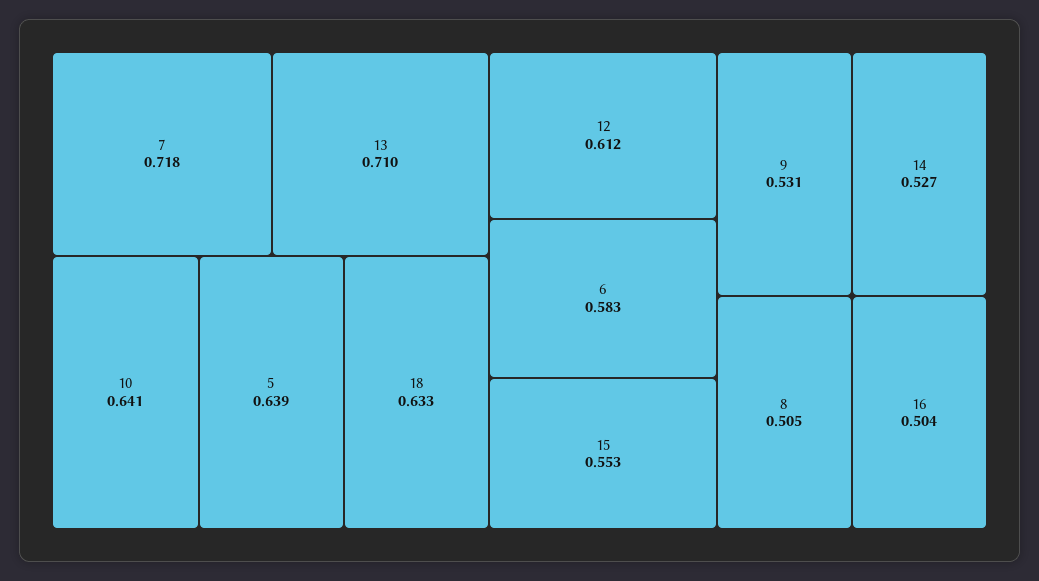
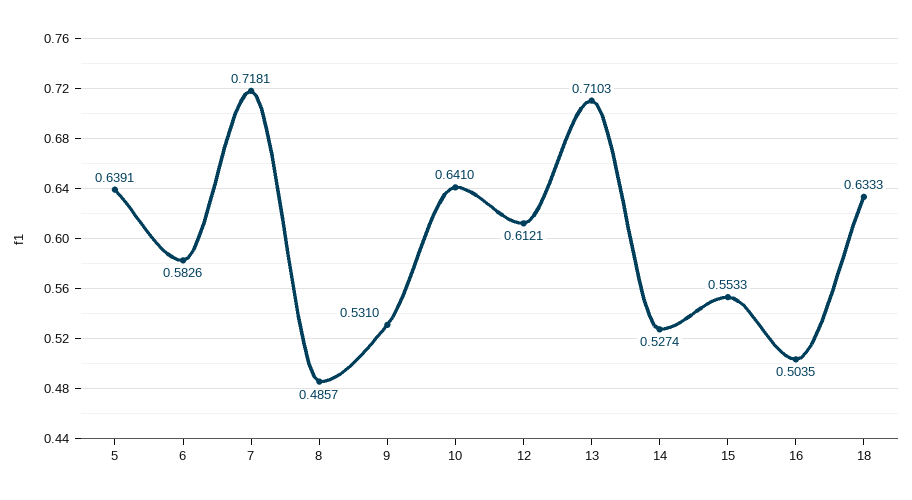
  {
    "7": 0.7181,
    "13": 0.7103,
    "10": 0.641,
    "5": 0.6391,
    "18": 0.6333,
    "12": 0.6121,
    "6": 0.5826,
    "15": 0.5533,
    "9": 0.531,
    "14": 0.5274,
-   "8": 0.505,
+   "8": 0.4857,
    "16": 0.5035
  }

